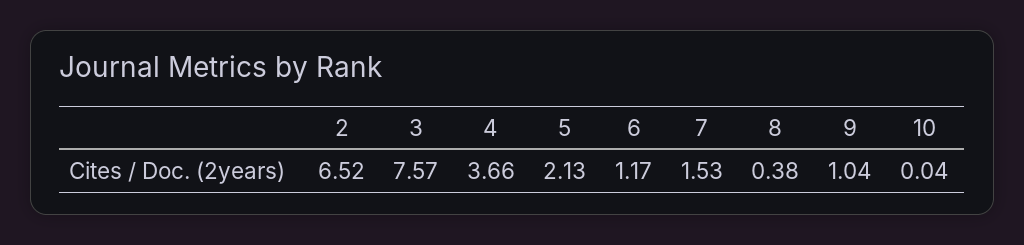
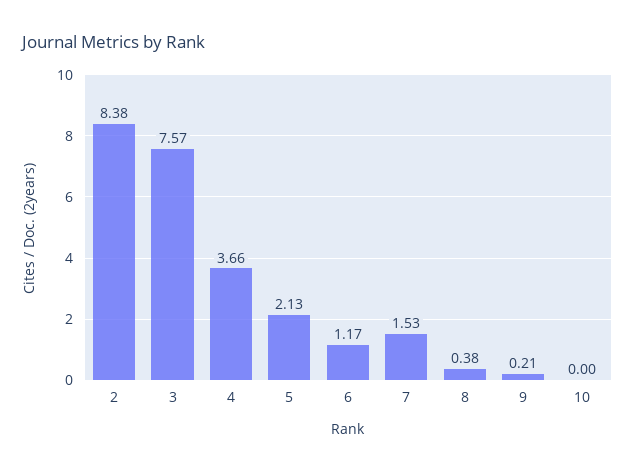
  {
-   "2": 6.52,
+   "2": 8.38,
    "3": 7.57,
    "4": 3.66,
    "5": 2.13,
    "6": 1.17,
    "7": 1.53,
    "8": 0.38,
-   "9": 1.04,
+   "9": 0.21,
-   "10": 0.04
+   "10": 0
  }

